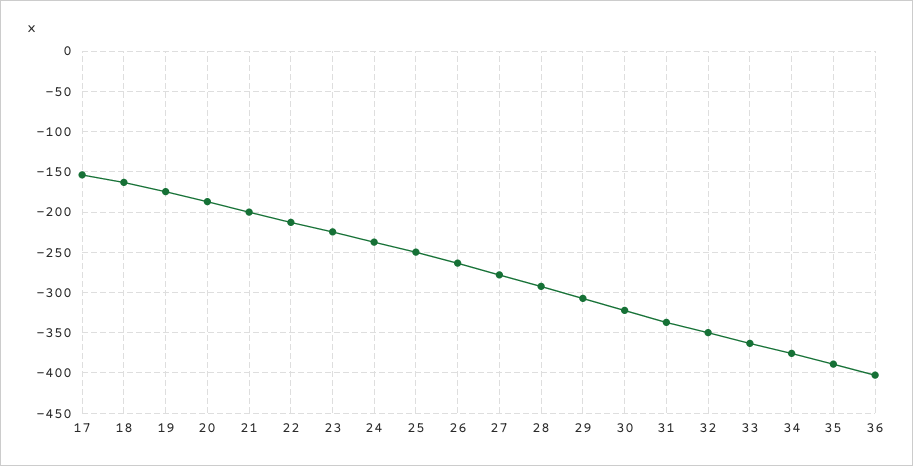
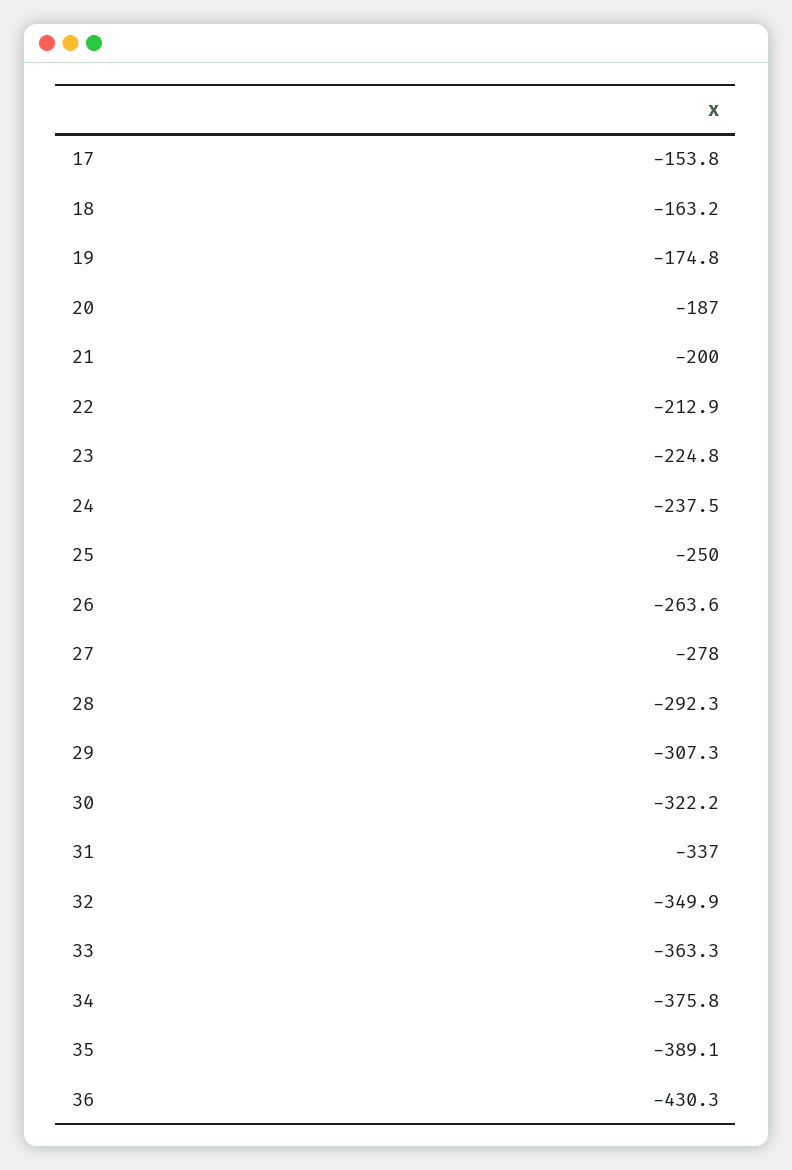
  {
    "17": -153.8,
    "18": -163.2,
    "19": -174.8,
    "20": -187,
    "21": -200,
    "22": -212.9,
    "23": -224.8,
    "24": -237.5,
    "25": -250,
    "26": -263.6,
    "27": -278,
    "28": -292.3,
    "29": -307.3,
    "30": -322.2,
    "31": -337,
    "32": -349.9,
    "33": -363.3,
    "34": -375.8,
    "35": -389.1,
-   "36": -400
+   "36": -430.3
  }

